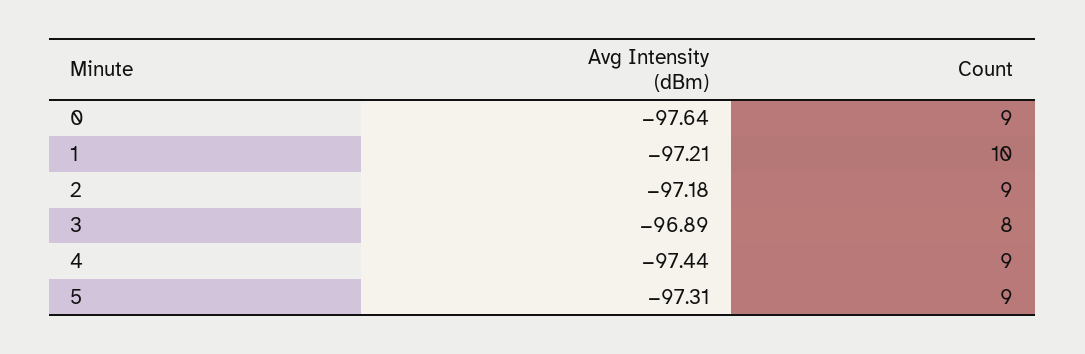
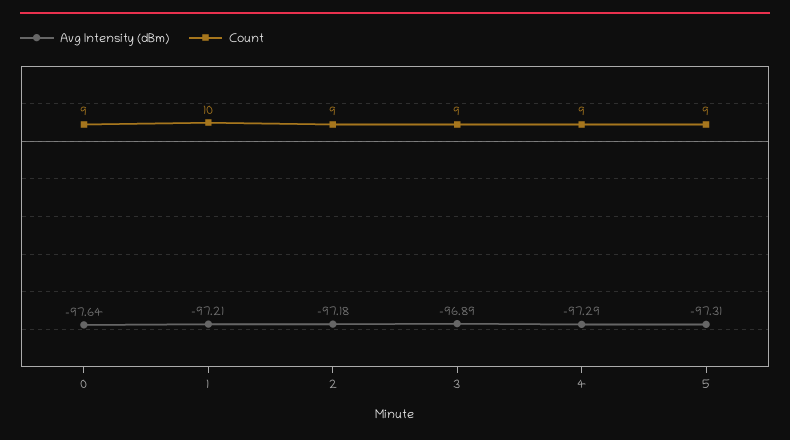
  {
    "Avg Intensity (dBm)": {
      "0": -97.64,
      "1": -97.21,
      "2": -97.18,
      "3": -96.89,
-     "4": -97.44,
+     "4": -97.29,
      "5": -97.31
    },
    "Count": {
      "0": 9,
      "1": 10,
      "2": 9,
-     "3": 8,
+     "3": 9,
      "4": 9,
      "5": 9
    }
  }

